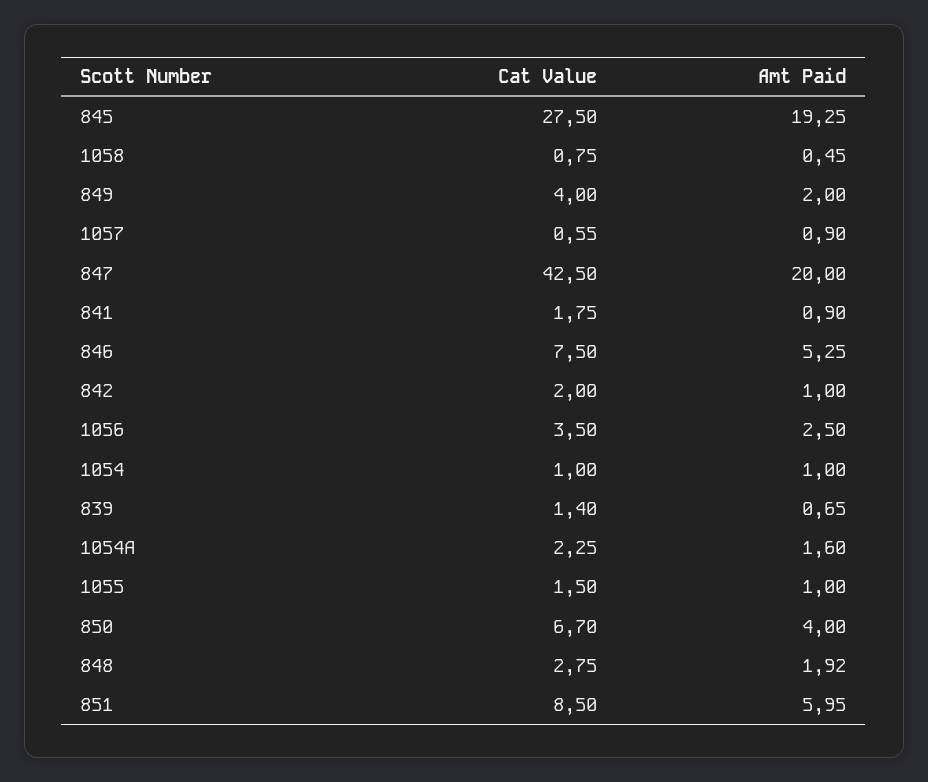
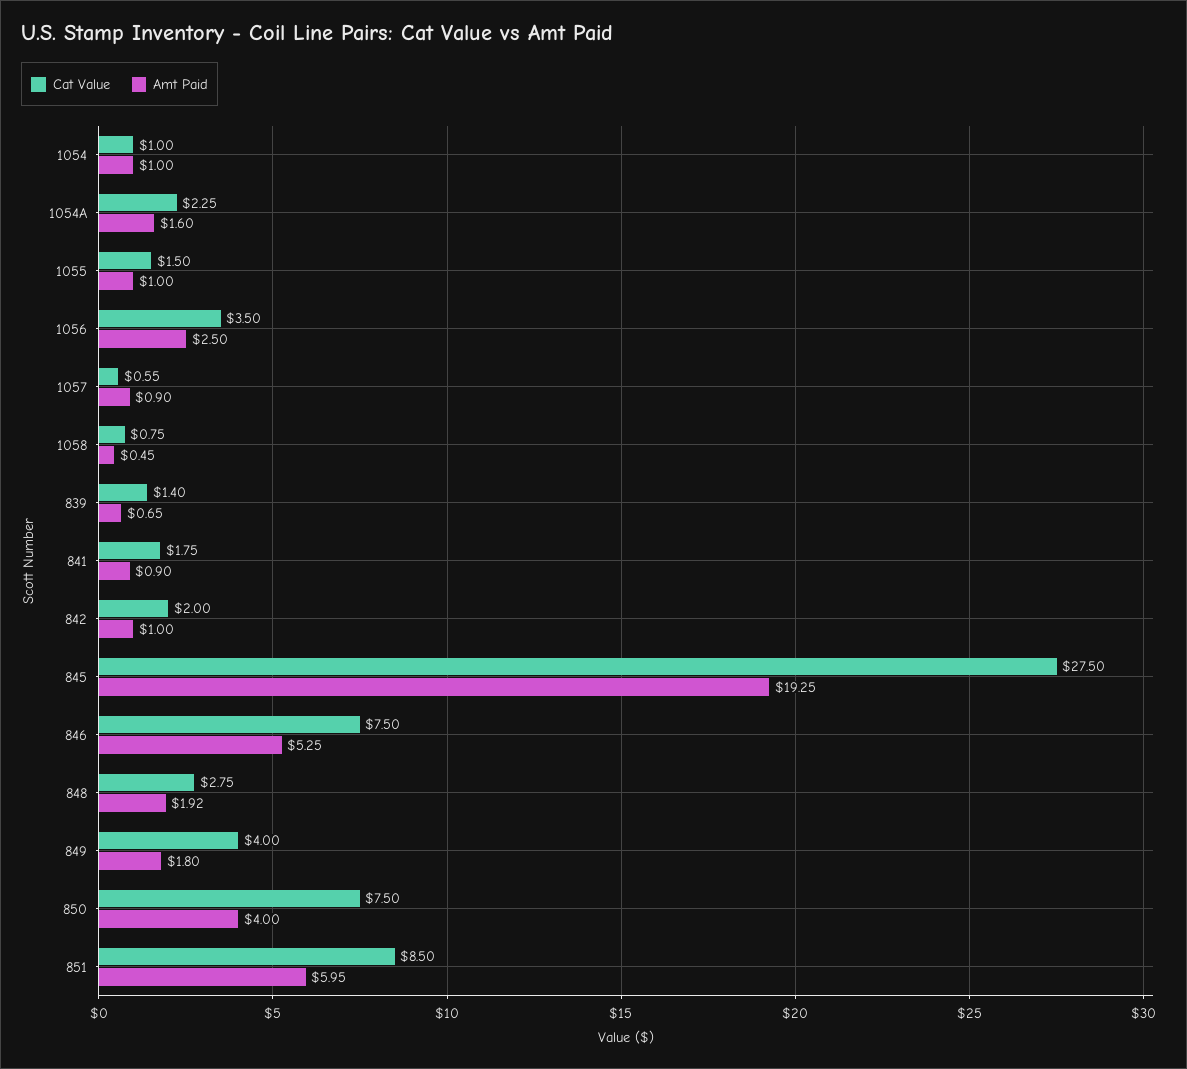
  {
    "Cat Value": {
      "845": 27.5,
      "1058": 0.75,
      "849": 4,
      "1057": 0.55,
-     "847": 42.5,
      "841": 1.75,
      "846": 7.5,
      "842": 2,
      "1056": 3.5,
      "1054": 1,
      "839": 1.4,
      "1054A": 2.25,
      "1055": 1.5,
-     "850": 6.7,
+     "850": 7.5,
      "848": 2.75,
      "851": 8.5
    },
    "Amt Paid": {
      "845": 19.25,
      "1058": 0.45,
-     "849": 2,
+     "849": 1.8,
      "1057": 0.9,
-     "847": 20,
      "841": 0.9,
      "846": 5.25,
      "842": 1,
      "1056": 2.5,
      "1054": 1,
      "839": 0.65,
      "1054A": 1.6,
      "1055": 1,
      "850": 4,
      "848": 1.92,
      "851": 5.95
    }
  }

